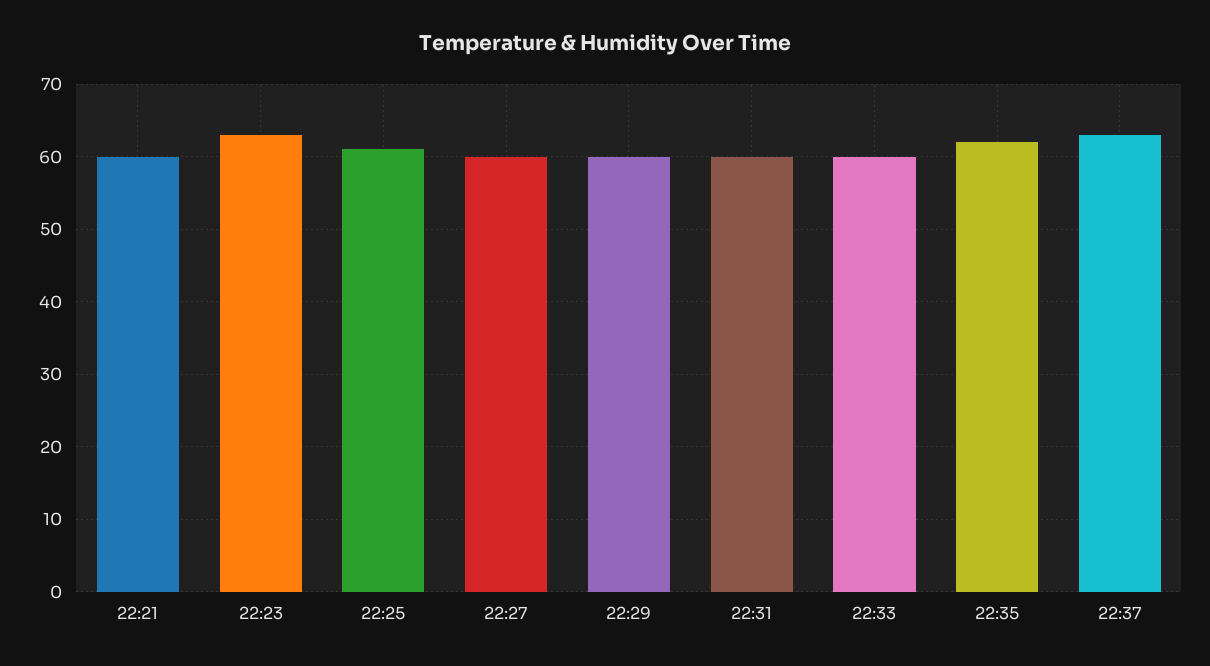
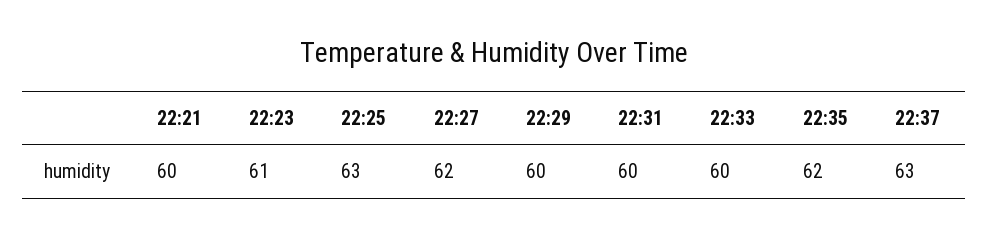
  {
    "22:21": 60,
-   "22:23": 63,
+   "22:23": 61,
-   "22:25": 61,
+   "22:25": 63,
-   "22:27": 60,
+   "22:27": 62,
    "22:29": 60,
    "22:31": 60,
    "22:33": 60,
    "22:35": 62,
    "22:37": 63
  }

